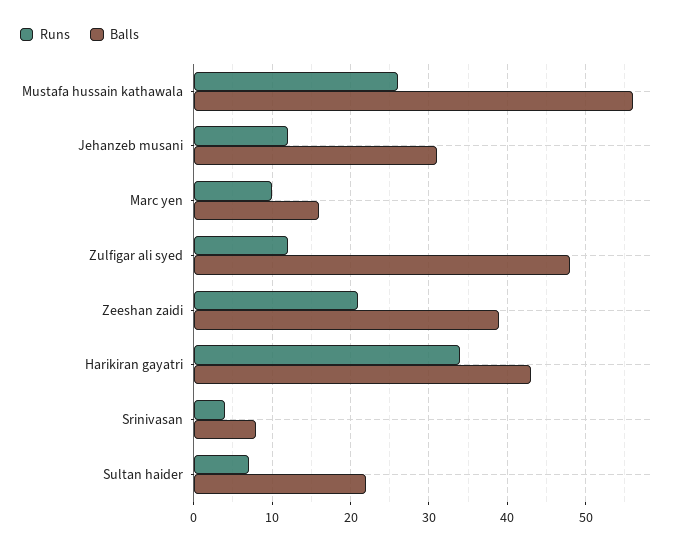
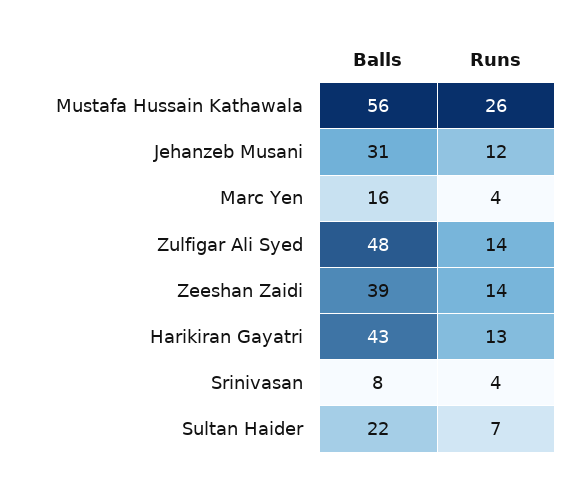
  {
    "Runs": {
      "Mustafa hussain kathawala": 26,
      "Jehanzeb musani": 12,
-     "Marc yen": 10,
+     "Marc yen": 4,
-     "Zulfigar ali syed": 12,
+     "Zulfigar ali syed": 14,
-     "Zeeshan zaidi": 21,
+     "Zeeshan zaidi": 14,
-     "Harikiran gayatri": 34,
+     "Harikiran gayatri": 13,
      "Srinivasan": 4,
      "Sultan haider": 7
    },
    "Balls": {
      "Mustafa hussain kathawala": 56,
      "Jehanzeb musani": 31,
      "Marc yen": 16,
      "Zulfigar ali syed": 48,
      "Zeeshan zaidi": 39,
      "Harikiran gayatri": 43,
      "Srinivasan": 8,
      "Sultan haider": 22
    }
  }

